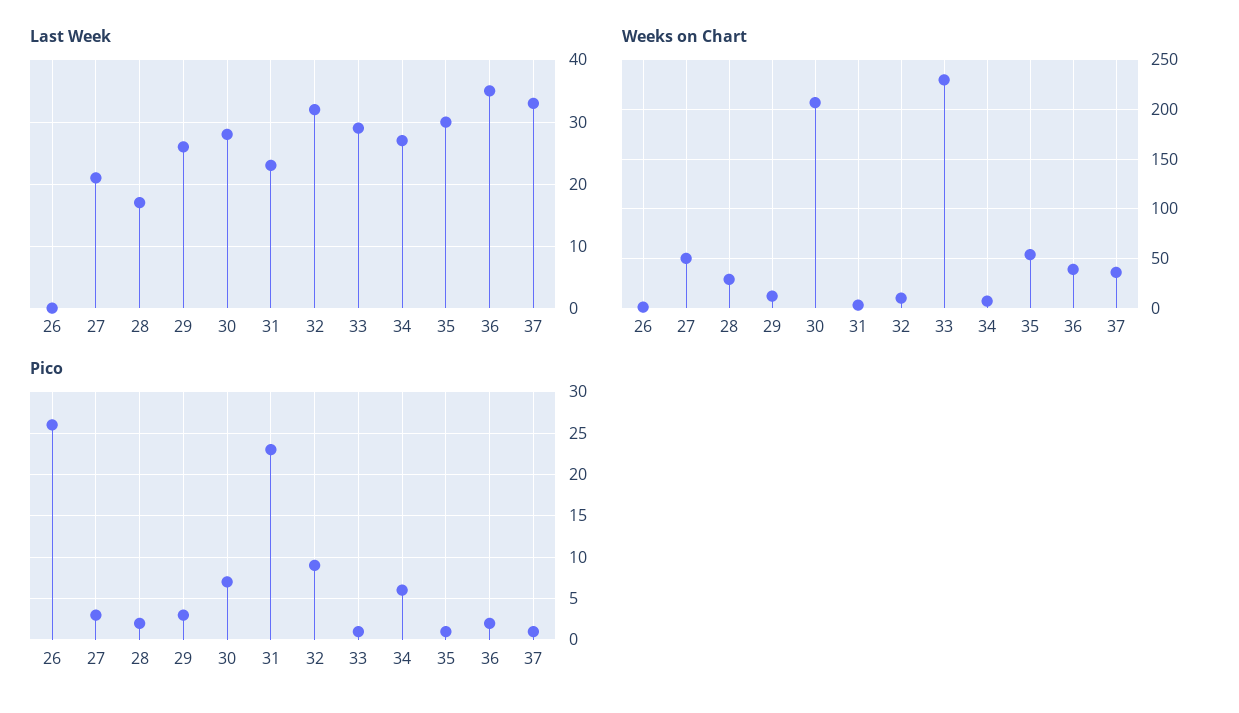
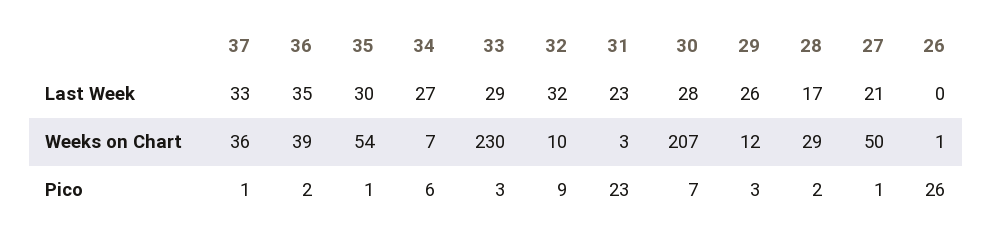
  {
    "Last Week": {
      "26": 0,
      "27": 21,
      "28": 17,
      "29": 26,
      "30": 28,
      "31": 23,
      "32": 32,
      "33": 29,
      "34": 27,
      "35": 30,
      "36": 35,
      "37": 33
    },
    "Weeks on Chart": {
      "26": 1,
      "27": 50,
      "28": 29,
      "29": 12,
      "30": 207,
      "31": 3,
      "32": 10,
      "33": 230,
      "34": 7,
      "35": 54,
      "36": 39,
      "37": 36
    },
    "Pico": {
      "26": 26,
-     "27": 3,
+     "27": 1,
      "28": 2,
      "29": 3,
      "30": 7,
      "31": 23,
      "32": 9,
-     "33": 1,
+     "33": 3,
      "34": 6,
      "35": 1,
      "36": 2,
      "37": 1
    }
  }

